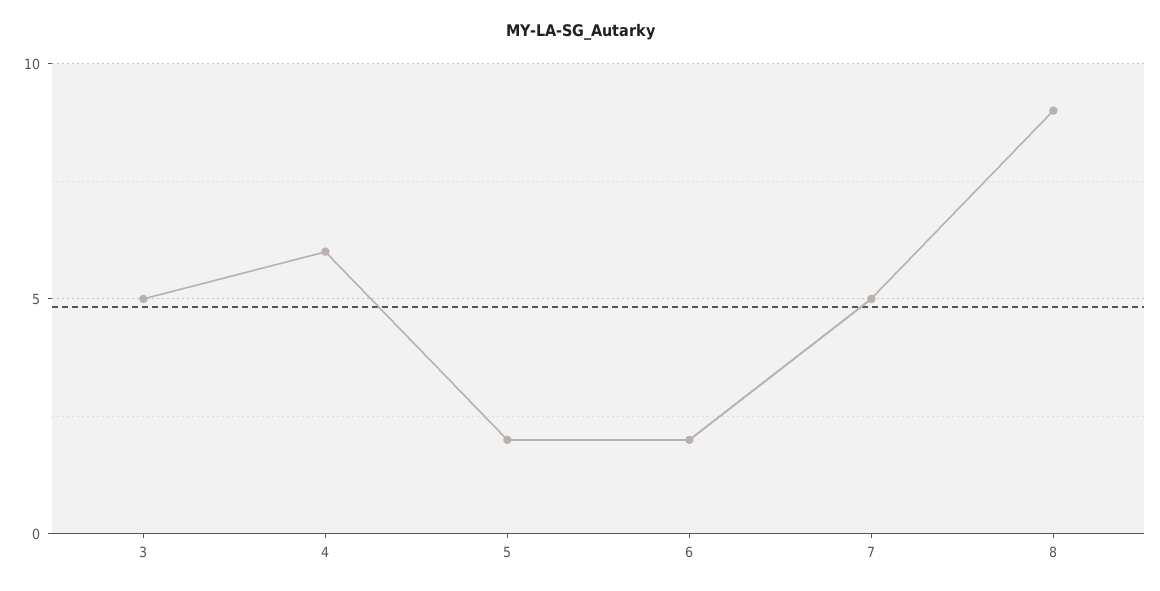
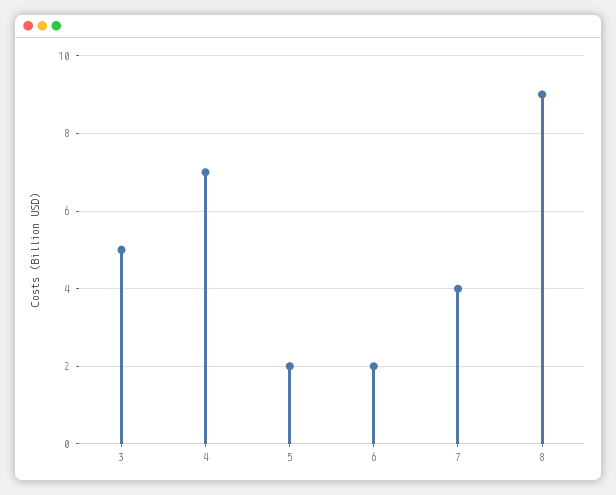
  {
    "3": 5,
-   "4": 6,
+   "4": 7,
    "5": 2,
    "6": 2,
-   "7": 5,
+   "7": 4,
    "8": 9
  }

